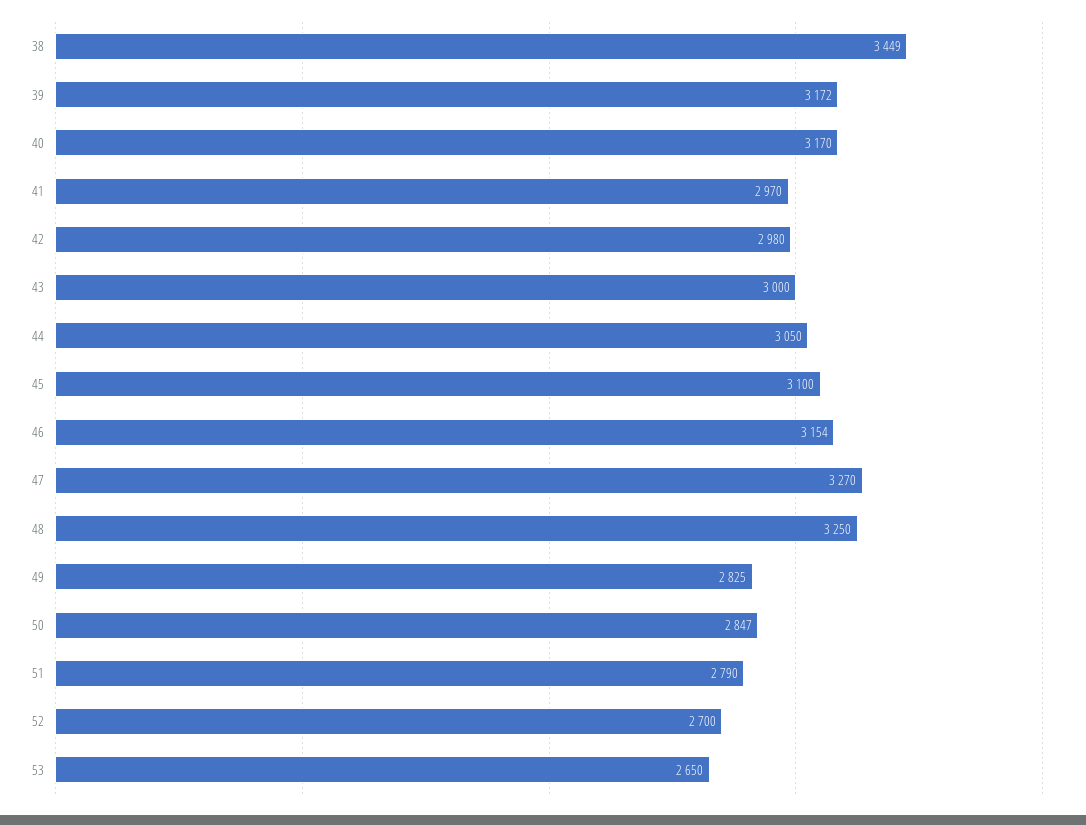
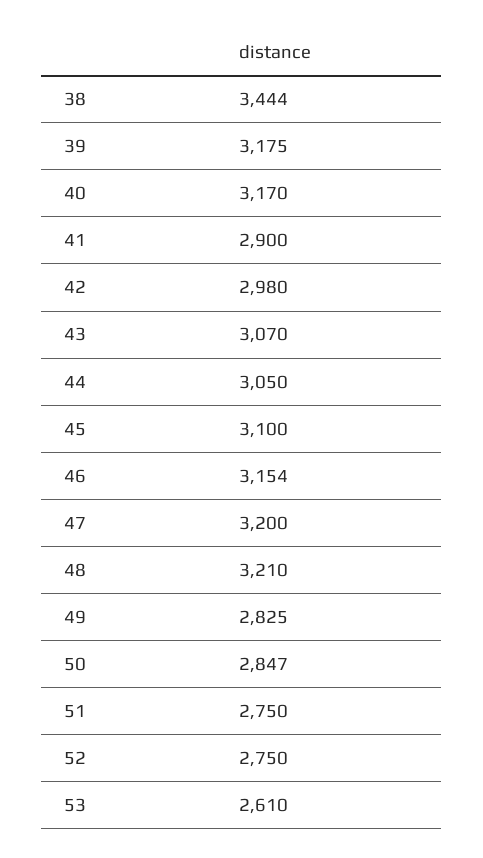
  {
-   "38": 3449,
+   "38": 3444,
-   "39": 3172,
+   "39": 3175,
    "40": 3170,
-   "41": 2970,
+   "41": 2900,
    "42": 2980,
-   "43": 3000,
+   "43": 3070,
    "44": 3050,
    "45": 3100,
    "46": 3154,
-   "47": 3270,
+   "47": 3200,
-   "48": 3250,
+   "48": 3210,
    "49": 2825,
    "50": 2847,
-   "51": 2790,
+   "51": 2750,
-   "52": 2700,
+   "52": 2750,
-   "53": 2650
+   "53": 2610
  }

